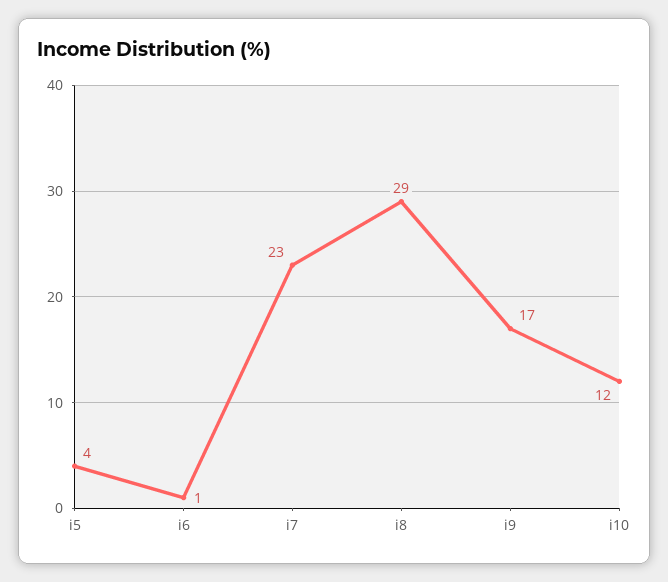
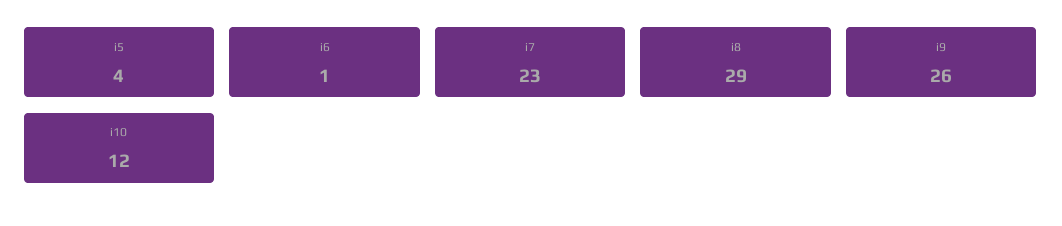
  {
    "i5": 4,
    "i6": 1,
    "i7": 23,
    "i8": 29,
-   "i9": 17,
+   "i9": 26,
    "i10": 12
  }

